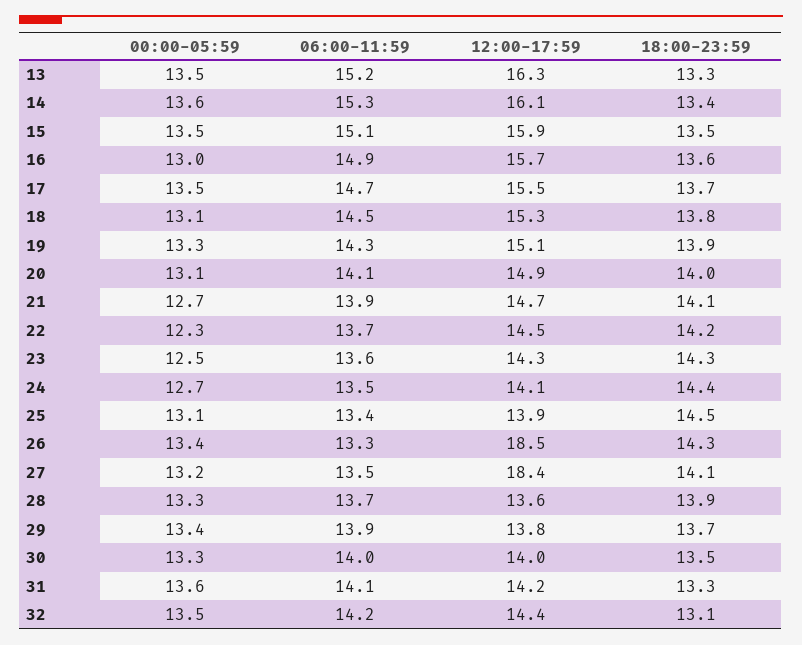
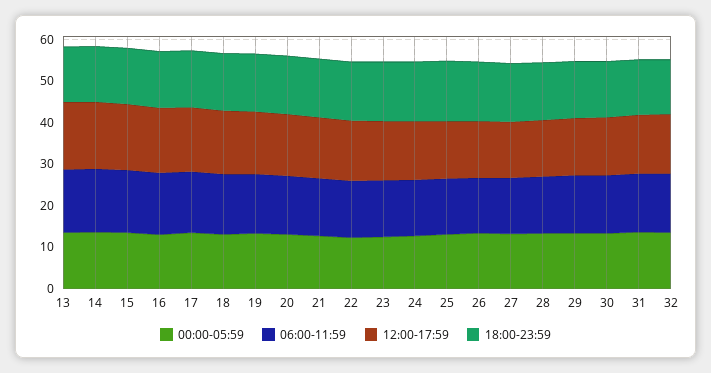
  {
    "00:00-05:59": {
      "13": 13.5,
      "14": 13.6,
      "15": 13.5,
      "16": 13,
      "17": 13.5,
      "18": 13.1,
      "19": 13.3,
      "20": 13.1,
      "21": 12.7,
      "22": 12.3,
      "23": 12.5,
      "24": 12.7,
      "25": 13.1,
      "26": 13.4,
      "27": 13.2,
      "28": 13.3,
      "29": 13.4,
      "30": 13.3,
      "31": 13.6,
      "32": 13.5
    },
    "06:00-11:59": {
      "13": 15.2,
      "14": 15.3,
      "15": 15.1,
      "16": 14.9,
      "17": 14.7,
      "18": 14.5,
      "19": 14.3,
      "20": 14.1,
      "21": 13.9,
      "22": 13.7,
      "23": 13.6,
      "24": 13.5,
      "25": 13.4,
      "26": 13.3,
      "27": 13.5,
      "28": 13.7,
      "29": 13.9,
      "30": 14,
      "31": 14.1,
      "32": 14.2
    },
    "12:00-17:59": {
      "13": 16.3,
      "14": 16.1,
      "15": 15.9,
      "16": 15.7,
      "17": 15.5,
      "18": 15.3,
      "19": 15.1,
      "20": 14.9,
      "21": 14.7,
      "22": 14.5,
      "23": 14.3,
      "24": 14.1,
      "25": 13.9,
-     "26": 18.5,
+     "26": 14,
-     "27": 18.4,
+     "27": 14,
      "28": 13.6,
      "29": 13.8,
      "30": 14,
      "31": 14.2,
      "32": 14.4
    },
    "18:00-23:59": {
      "13": 13.3,
      "14": 13.4,
      "15": 13.5,
      "16": 13.6,
      "17": 13.7,
      "18": 13.8,
      "19": 13.9,
      "20": 14,
      "21": 14.1,
      "22": 14.2,
      "23": 14.3,
      "24": 14.4,
      "25": 14.5,
      "26": 14.3,
      "27": 14.1,
      "28": 13.9,
      "29": 13.7,
      "30": 13.5,
      "31": 13.3,
      "32": 13.1
    }
  }

